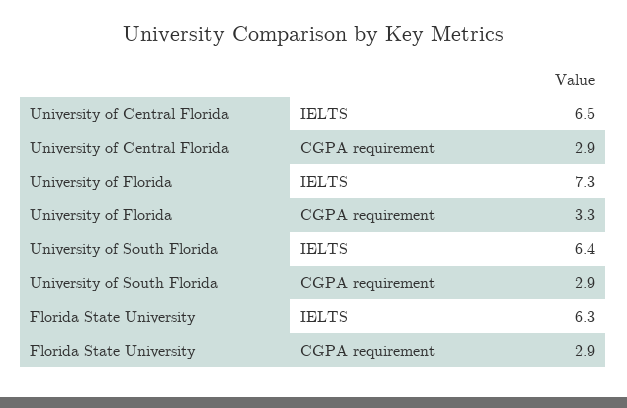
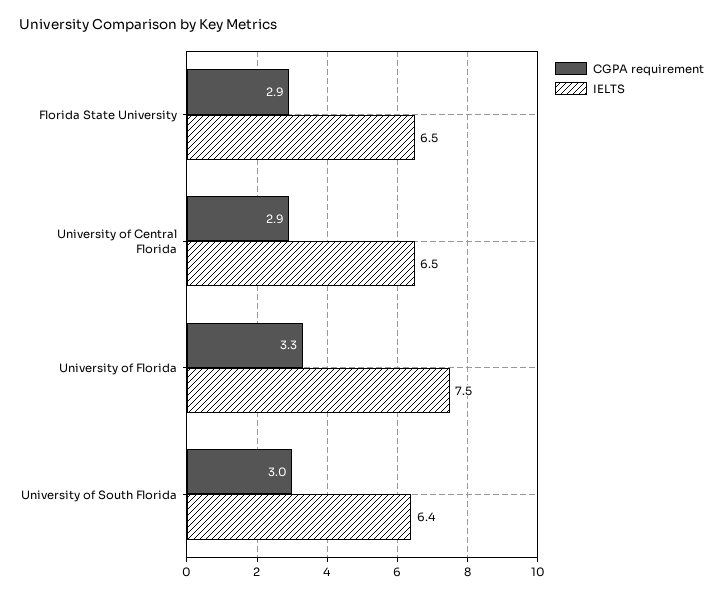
  {
    "IELTS": {
      "University of Central Florida": 6.5,
-     "University of Florida": 7.3,
+     "University of Florida": 7.5,
      "University of South Florida": 6.4,
-     "Florida State University": 6.3
+     "Florida State University": 6.5
    },
    "CGPA requirement": {
      "University of Central Florida": 2.9,
      "University of Florida": 3.3,
-     "University of South Florida": 2.9,
+     "University of South Florida": 3,
      "Florida State University": 2.9
    }
  }

